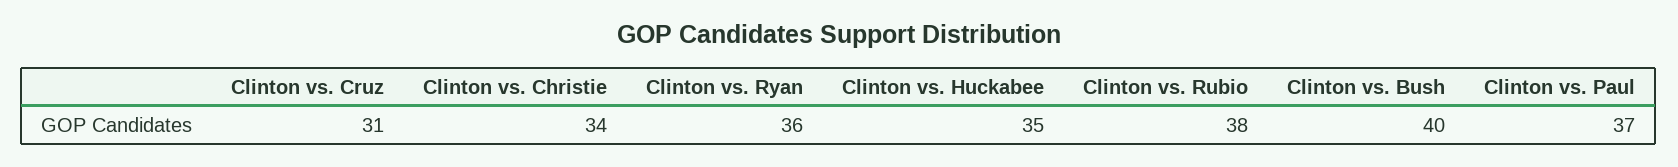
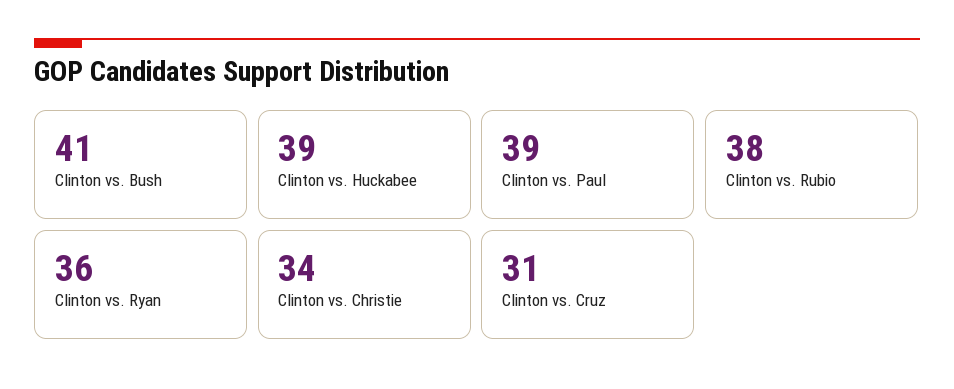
  {
    "Clinton vs. Cruz": 31,
    "Clinton vs. Christie": 34,
    "Clinton vs. Ryan": 36,
-   "Clinton vs. Huckabee": 35,
+   "Clinton vs. Huckabee": 39,
    "Clinton vs. Rubio": 38,
-   "Clinton vs. Bush": 40,
+   "Clinton vs. Bush": 41,
-   "Clinton vs. Paul": 37
+   "Clinton vs. Paul": 39
  }

